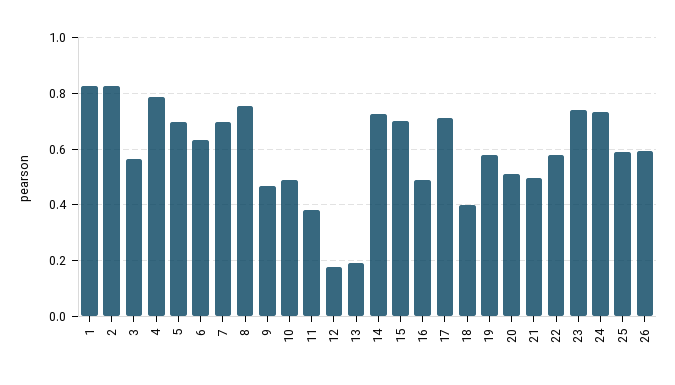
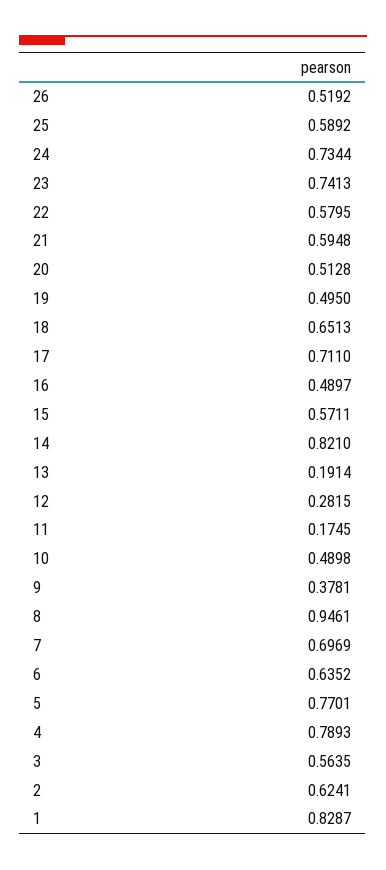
  {
    "1": 0.8287,
-   "2": 0.825,
+   "2": 0.6241,
    "3": 0.5635,
    "4": 0.7893,
-   "5": 0.7,
+   "5": 0.7701,
    "6": 0.6352,
    "7": 0.6969,
-   "8": 0.75,
+   "8": 0.9461,
-   "9": 0.475,
+   "9": 0.3781,
    "10": 0.4898,
-   "11": 0.375,
+   "11": 0.1745,
-   "12": 0.175,
+   "12": 0.2815,
    "13": 0.1914,
-   "14": 0.725,
+   "14": 0.821,
-   "15": 0.7,
+   "15": 0.5711,
    "16": 0.4897,
    "17": 0.711,
-   "18": 0.4,
+   "18": 0.6513,
-   "19": 0.575,
+   "19": 0.495,
    "20": 0.5128,
-   "21": 0.5,
+   "21": 0.5948,
    "22": 0.5795,
    "23": 0.7413,
    "24": 0.7344,
    "25": 0.5892,
-   "26": 0.6
+   "26": 0.5192
  }

